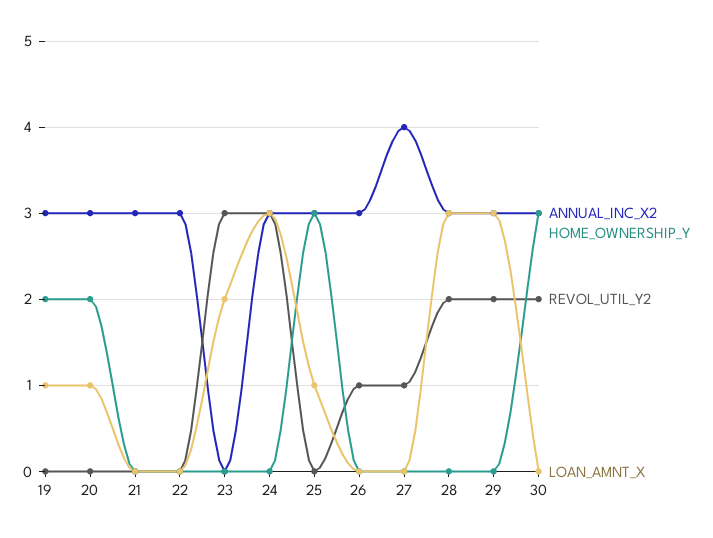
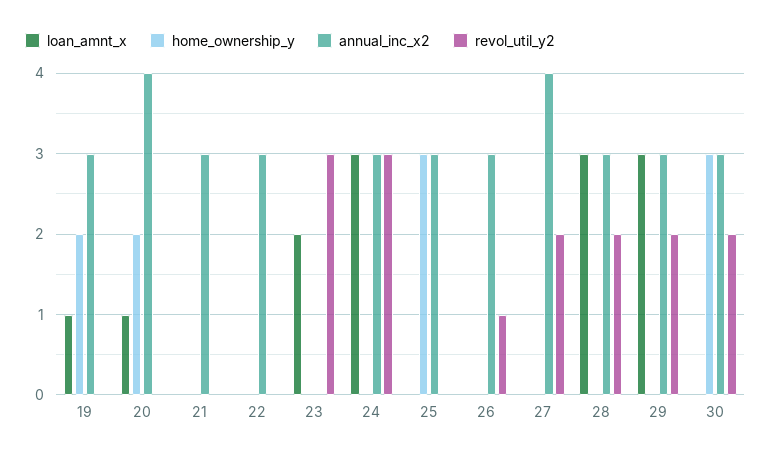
  {
    "ANNUAL_INC_X2": {
      "19": 3,
-     "20": 3,
+     "20": 4,
      "21": 3,
      "22": 3,
      "23": 0,
      "24": 3,
      "25": 3,
      "26": 3,
      "27": 4,
      "28": 3,
      "29": 3,
      "30": 3
    },
    "HOME_OWNERSHIP_Y": {
      "19": 2,
      "20": 2,
      "21": 0,
      "22": 0,
      "23": 0,
      "24": 0,
      "25": 3,
      "26": 0,
      "27": 0,
      "28": 0,
      "29": 0,
      "30": 3
    },
    "REVOL_UTIL_Y2": {
      "19": 0,
      "20": 0,
      "21": 0,
      "22": 0,
      "23": 3,
      "24": 3,
      "25": 0,
      "26": 1,
-     "27": 1,
+     "27": 2,
      "28": 2,
      "29": 2,
      "30": 2
    },
    "LOAN_AMNT_X": {
      "19": 1,
      "20": 1,
      "21": 0,
      "22": 0,
      "23": 2,
      "24": 3,
-     "25": 1,
+     "25": 0,
      "26": 0,
      "27": 0,
      "28": 3,
      "29": 3,
      "30": 0
    }
  }

